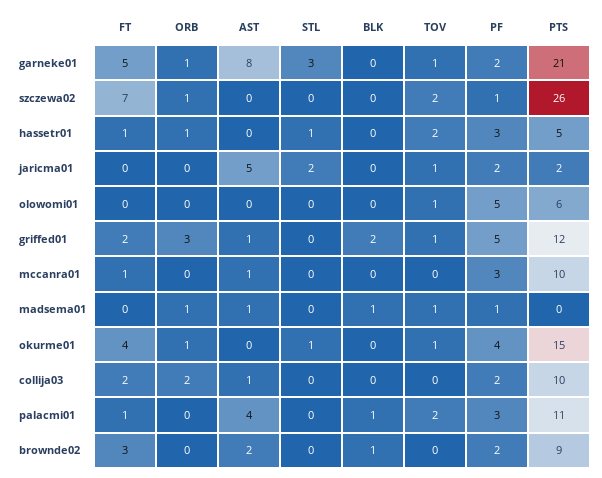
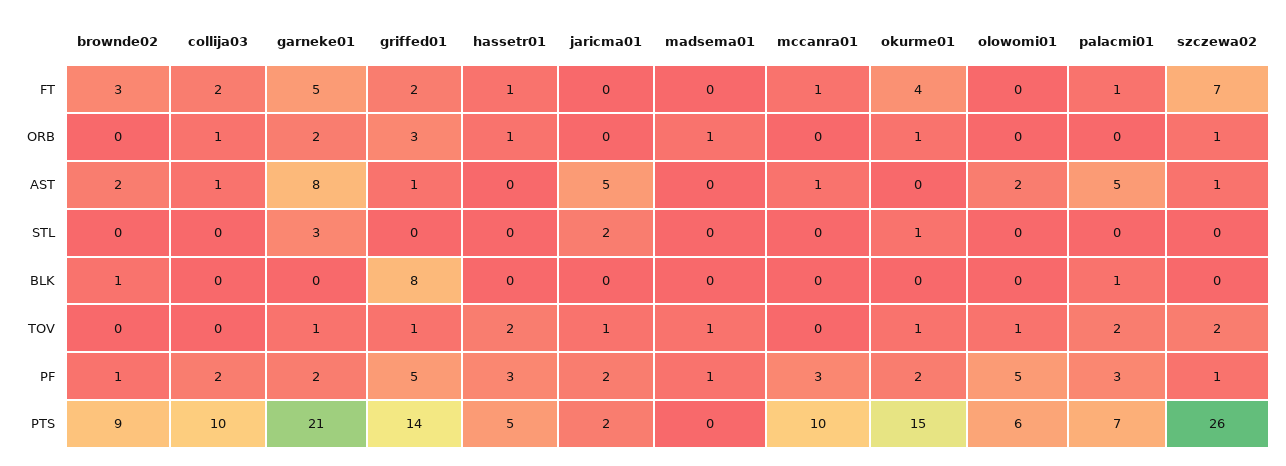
  {
    "FT": {
      "garneke01": 5,
      "szczewa02": 7,
      "hassetr01": 1,
      "jaricma01": 0,
      "olowomi01": 0,
      "griffed01": 2,
      "mccanra01": 1,
      "madsema01": 0,
      "okurme01": 4,
      "collija03": 2,
      "palacmi01": 1,
      "brownde02": 3
    },
    "ORB": {
-     "garneke01": 1,
+     "garneke01": 2,
      "szczewa02": 1,
      "hassetr01": 1,
      "jaricma01": 0,
      "olowomi01": 0,
      "griffed01": 3,
      "mccanra01": 0,
      "madsema01": 1,
      "okurme01": 1,
-     "collija03": 2,
+     "collija03": 1,
      "palacmi01": 0,
      "brownde02": 0
    },
    "AST": {
      "garneke01": 8,
-     "szczewa02": 0,
+     "szczewa02": 1,
      "hassetr01": 0,
      "jaricma01": 5,
-     "olowomi01": 0,
+     "olowomi01": 2,
      "griffed01": 1,
      "mccanra01": 1,
-     "madsema01": 1,
+     "madsema01": 0,
      "okurme01": 0,
      "collija03": 1,
-     "palacmi01": 4,
+     "palacmi01": 5,
      "brownde02": 2
    },
    "STL": {
      "garneke01": 3,
      "szczewa02": 0,
-     "hassetr01": 1,
+     "hassetr01": 0,
      "jaricma01": 2,
      "olowomi01": 0,
      "griffed01": 0,
      "mccanra01": 0,
      "madsema01": 0,
      "okurme01": 1,
      "collija03": 0,
      "palacmi01": 0,
      "brownde02": 0
    },
    "BLK": {
      "garneke01": 0,
      "szczewa02": 0,
      "hassetr01": 0,
      "jaricma01": 0,
      "olowomi01": 0,
-     "griffed01": 2,
+     "griffed01": 8,
      "mccanra01": 0,
-     "madsema01": 1,
+     "madsema01": 0,
      "okurme01": 0,
      "collija03": 0,
      "palacmi01": 1,
      "brownde02": 1
    },
    "TOV": {
      "garneke01": 1,
      "szczewa02": 2,
      "hassetr01": 2,
      "jaricma01": 1,
      "olowomi01": 1,
      "griffed01": 1,
      "mccanra01": 0,
      "madsema01": 1,
      "okurme01": 1,
      "collija03": 0,
      "palacmi01": 2,
      "brownde02": 0
    },
    "PF": {
      "garneke01": 2,
      "szczewa02": 1,
      "hassetr01": 3,
      "jaricma01": 2,
      "olowomi01": 5,
      "griffed01": 5,
      "mccanra01": 3,
      "madsema01": 1,
-     "okurme01": 4,
+     "okurme01": 2,
      "collija03": 2,
      "palacmi01": 3,
-     "brownde02": 2
+     "brownde02": 1
    },
    "PTS": {
      "garneke01": 21,
      "szczewa02": 26,
      "hassetr01": 5,
      "jaricma01": 2,
      "olowomi01": 6,
-     "griffed01": 12,
+     "griffed01": 14,
      "mccanra01": 10,
      "madsema01": 0,
      "okurme01": 15,
      "collija03": 10,
-     "palacmi01": 11,
+     "palacmi01": 7,
      "brownde02": 9
    }
  }

